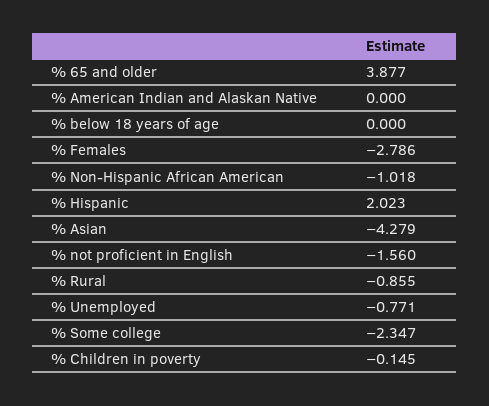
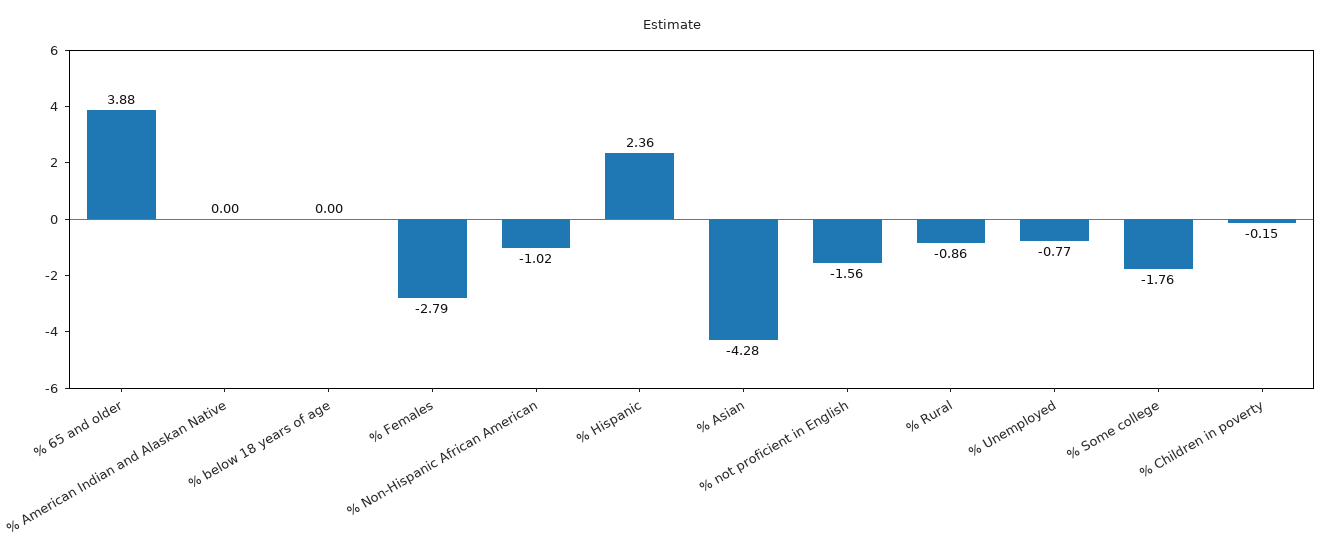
  {
    "% 65 and older": 3.877,
    "% American Indian and Alaskan Native": 0,
    "% below 18 years of age": 0,
    "% Females": -2.786,
    "% Non-Hispanic African American": -1.018,
-   "% Hispanic": 2.023,
+   "% Hispanic": 2.36,
    "% Asian": -4.279,
    "% not proficient in English": -1.56,
    "% Rural": -0.855,
    "% Unemployed": -0.771,
-   "% Some college": -2.347,
+   "% Some college": -1.76,
    "% Children in poverty": -0.145
  }

